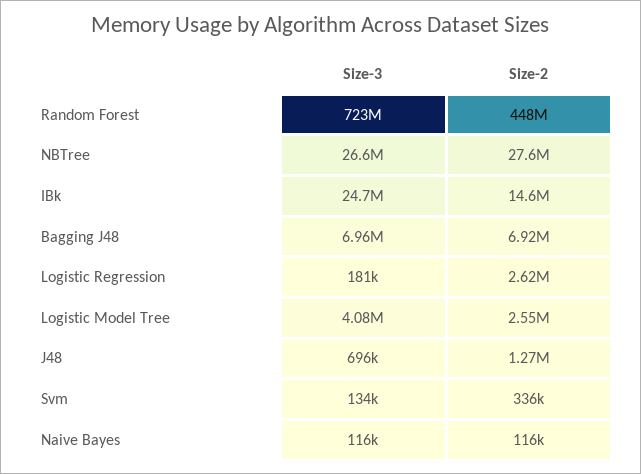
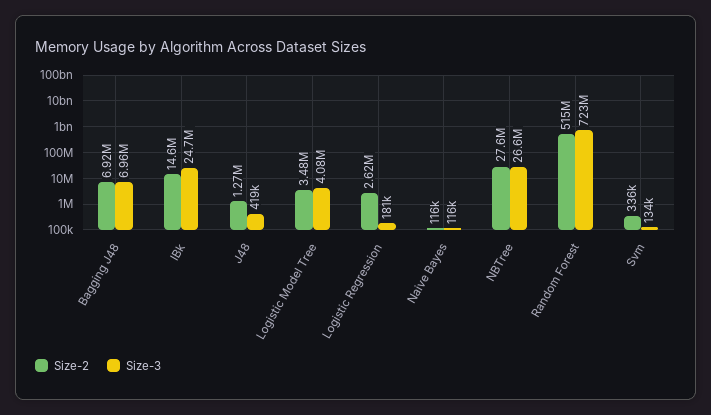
  {
    "Size-3": {
      "Random Forest": 723000000,
      "NBTree": 26600000,
      "IBk": 24700000,
      "Bagging J48": 6960000,
      "Logistic Regression": 181000,
      "Logistic Model Tree": 4080000,
-     "J48": 696000,
+     "J48": 419000,
      "Svm": 134000,
      "Naive Bayes": 116000
    },
    "Size-2": {
-     "Random Forest": 448000000,
+     "Random Forest": 515000000,
      "NBTree": 27600000,
      "IBk": 14600000,
      "Bagging J48": 6920000,
      "Logistic Regression": 2620000,
-     "Logistic Model Tree": 2550000,
+     "Logistic Model Tree": 3480000,
      "J48": 1270000,
      "Svm": 336000,
      "Naive Bayes": 116000
    }
  }

